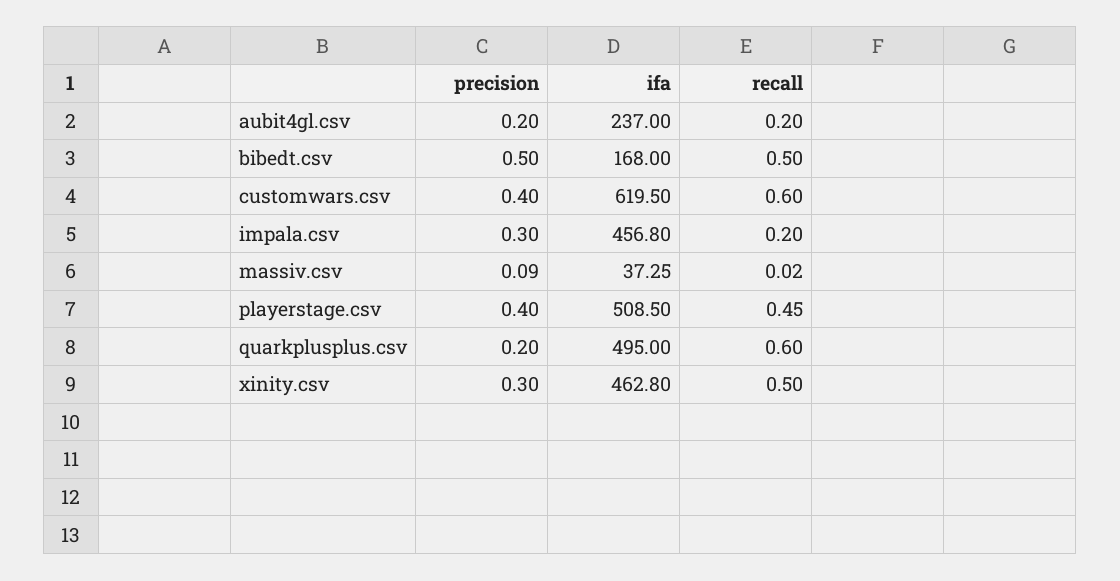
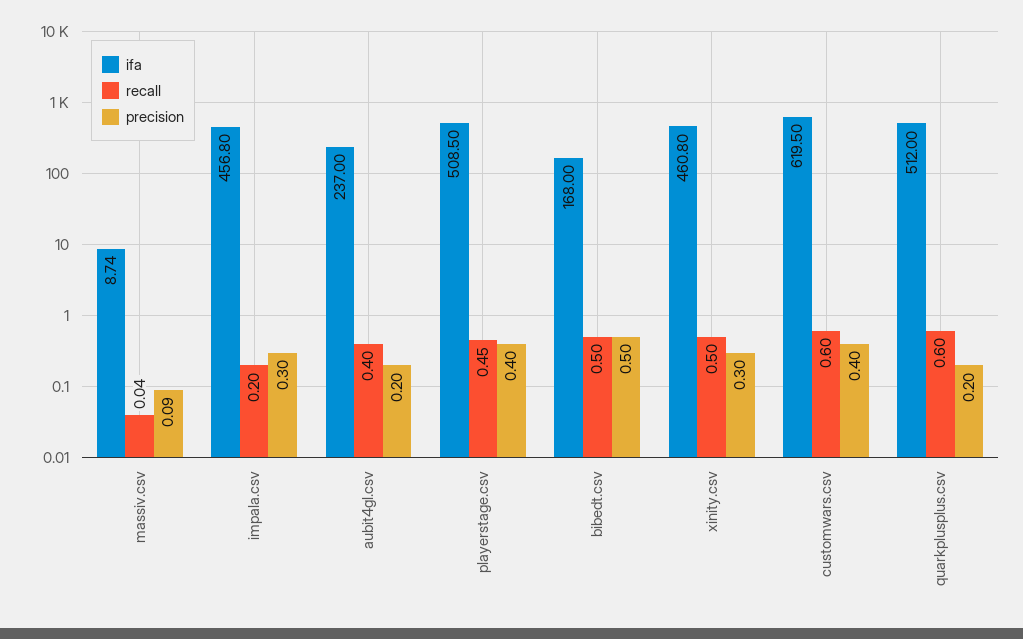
  {
    "precision": {
      "aubit4gl.csv": 0.2,
      "bibedt.csv": 0.5,
      "customwars.csv": 0.4,
      "impala.csv": 0.3,
      "massiv.csv": 0.09,
      "playerstage.csv": 0.4,
      "quarkplusplus.csv": 0.2,
      "xinity.csv": 0.3
    },
    "ifa": {
      "aubit4gl.csv": 237,
      "bibedt.csv": 168,
      "customwars.csv": 619.5,
      "impala.csv": 456.8,
-     "massiv.csv": 37.25,
+     "massiv.csv": 8.74,
      "playerstage.csv": 508.5,
-     "quarkplusplus.csv": 495,
+     "quarkplusplus.csv": 512,
-     "xinity.csv": 462.8
+     "xinity.csv": 460.8
    },
    "recall": {
-     "aubit4gl.csv": 0.2,
+     "aubit4gl.csv": 0.4,
      "bibedt.csv": 0.5,
      "customwars.csv": 0.6,
      "impala.csv": 0.2,
-     "massiv.csv": 0.02,
+     "massiv.csv": 0.04,
      "playerstage.csv": 0.45,
      "quarkplusplus.csv": 0.6,
      "xinity.csv": 0.5
    }
  }

